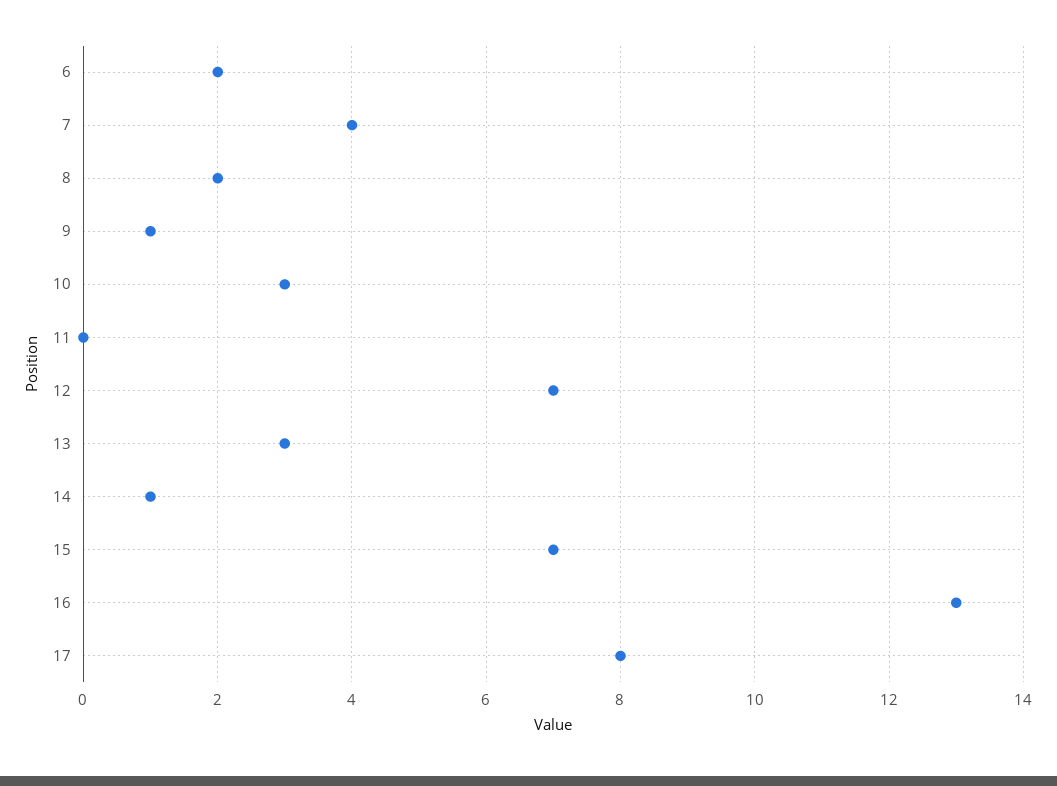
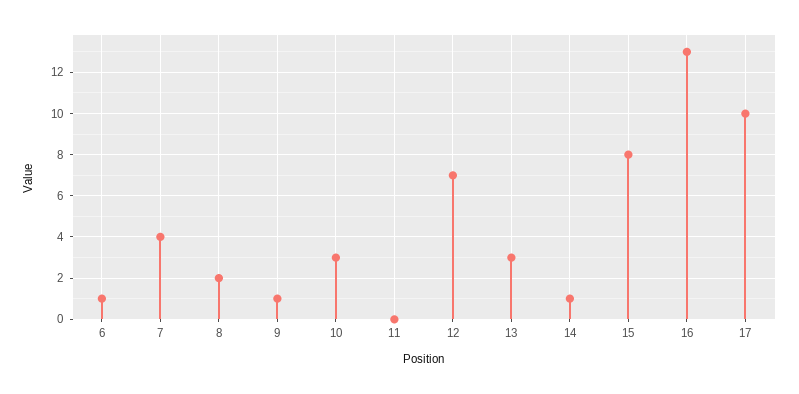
  {
-   "6": 2,
+   "6": 1,
    "7": 4,
    "8": 2,
    "9": 1,
    "10": 3,
    "11": 0,
    "12": 7,
    "13": 3,
    "14": 1,
-   "15": 7,
+   "15": 8,
    "16": 13,
-   "17": 8
+   "17": 10
  }

